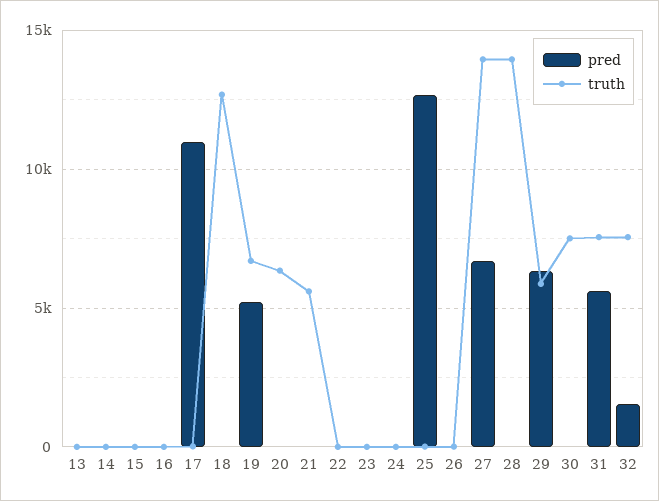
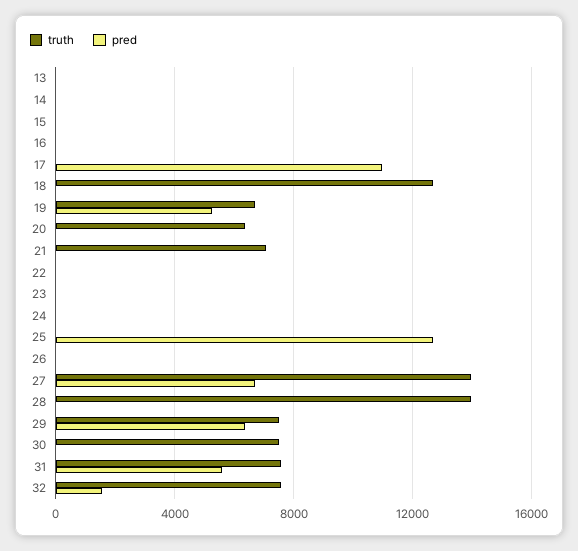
  {
    "pred": {
      "13": 0,
      "14": 0,
      "15": 0,
      "16": 0,
      "17": 11000,
      "18": 0,
      "19": 5000,
      "20": 0,
      "21": 0,
      "22": 0,
      "23": 0,
      "24": 0,
      "25": 12500,
      "26": 0,
      "27": 6500,
      "28": 0,
      "29": 6500,
      "30": 0,
      "31": 5500,
      "32": 1500
    },
    "truth": {
      "13": 0,
      "14": 0,
      "15": 0,
      "16": 0,
      "17": 0,
      "18": 12500,
      "19": 6500,
      "20": 6500,
-     "21": 5500,
+     "21": 7000,
      "22": 0,
      "23": 0,
      "24": 0,
      "25": 0,
      "26": 0,
      "27": 14000,
      "28": 14000,
-     "29": 6000,
+     "29": 7500,
      "30": 7500,
      "31": 7500,
      "32": 7500
    }
  }

